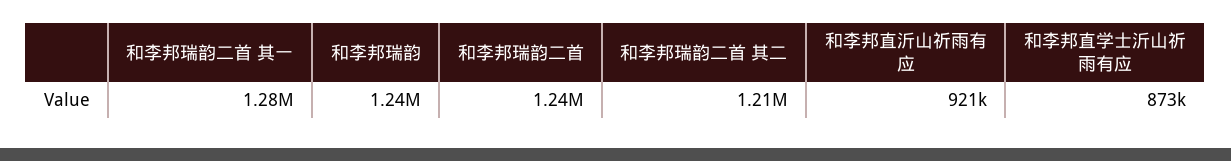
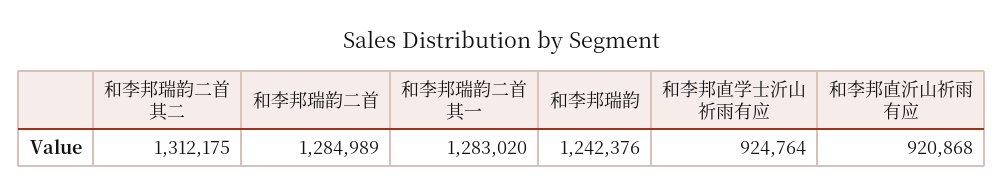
  {
    "和李邦瑞韵二首 其一": 1283020,
    "和李邦瑞韵": 1242376,
-   "和李邦瑞韵二首": 1240000,
+   "和李邦瑞韵二首": 1284989,
-   "和李邦瑞韵二首 其二": 1210000,
+   "和李邦瑞韵二首 其二": 1312175,
    "和李邦直沂山祈雨有应": 920868,
-   "和李邦直学士沂山祈雨有应": 873000
+   "和李邦直学士沂山祈雨有应": 924764
  }

